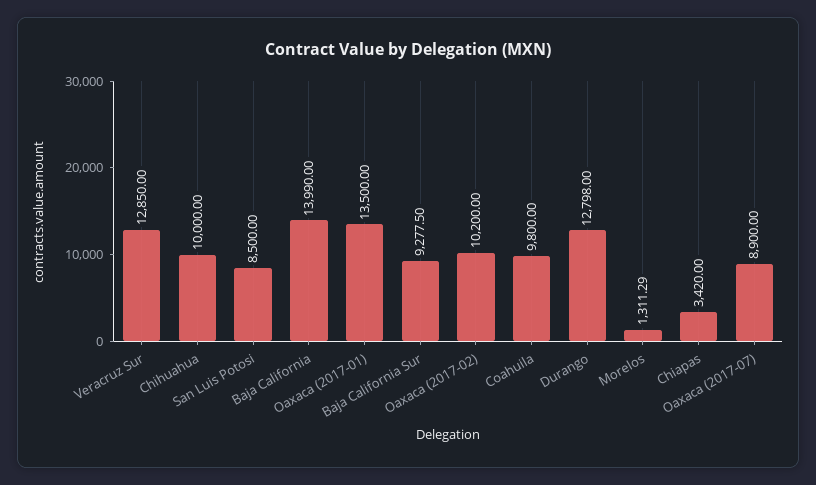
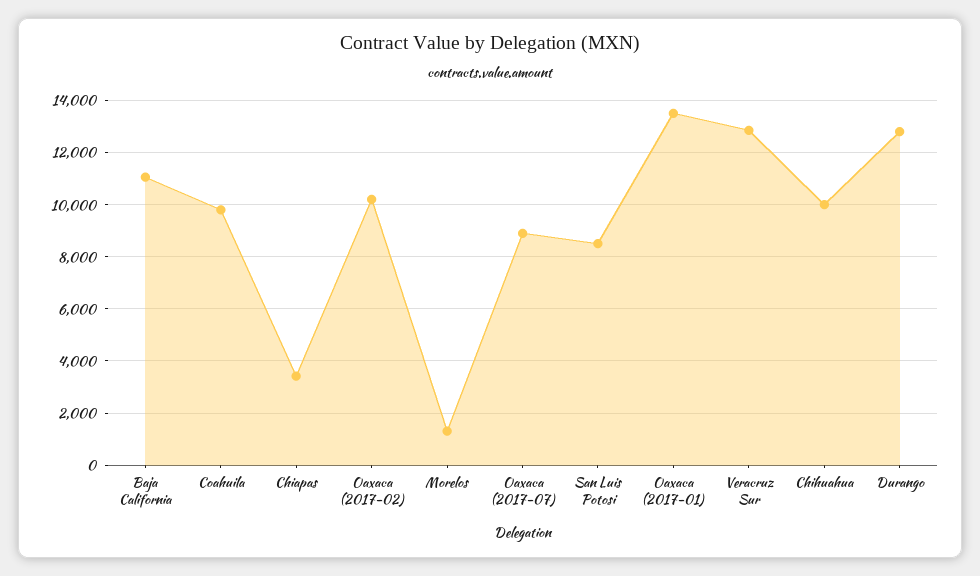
  {
    "Veracruz Sur": 12850,
    "Chihuahua": 10000,
    "San Luis Potosi": 8500,
-   "Baja California": 13990,
+   "Baja California": 11000,
    "Oaxaca (2017-01)": 13500,
-   "Baja California Sur": 9277.5,
    "Oaxaca (2017-02)": 10200,
    "Coahuila": 9800,
    "Durango": 12798,
    "Morelos": 1311.29,
    "Chiapas": 3420,
    "Oaxaca (2017-07)": 8900
  }

